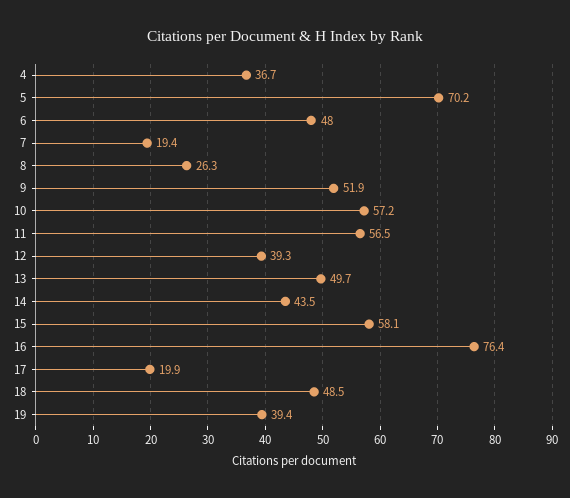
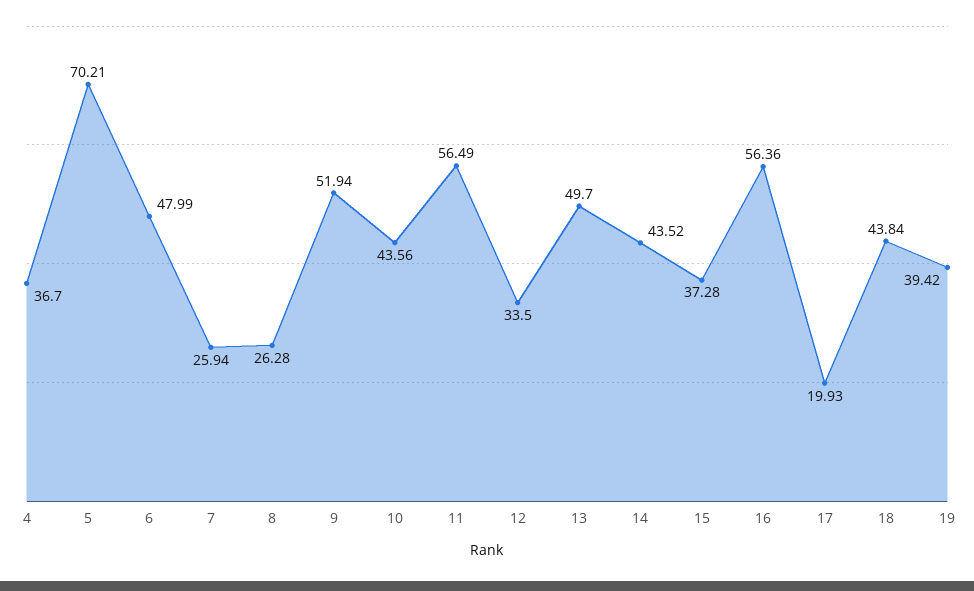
  {
    "4": 36.7,
    "5": 70.21,
    "6": 47.99,
-   "7": 19.4,
+   "7": 25.94,
    "8": 26.28,
    "9": 51.94,
-   "10": 57.2,
+   "10": 43.56,
    "11": 56.49,
-   "12": 39.3,
+   "12": 33.5,
    "13": 49.7,
    "14": 43.52,
-   "15": 58.1,
+   "15": 37.28,
-   "16": 76.4,
+   "16": 56.36,
    "17": 19.93,
-   "18": 48.5,
+   "18": 43.84,
    "19": 39.42
  }

